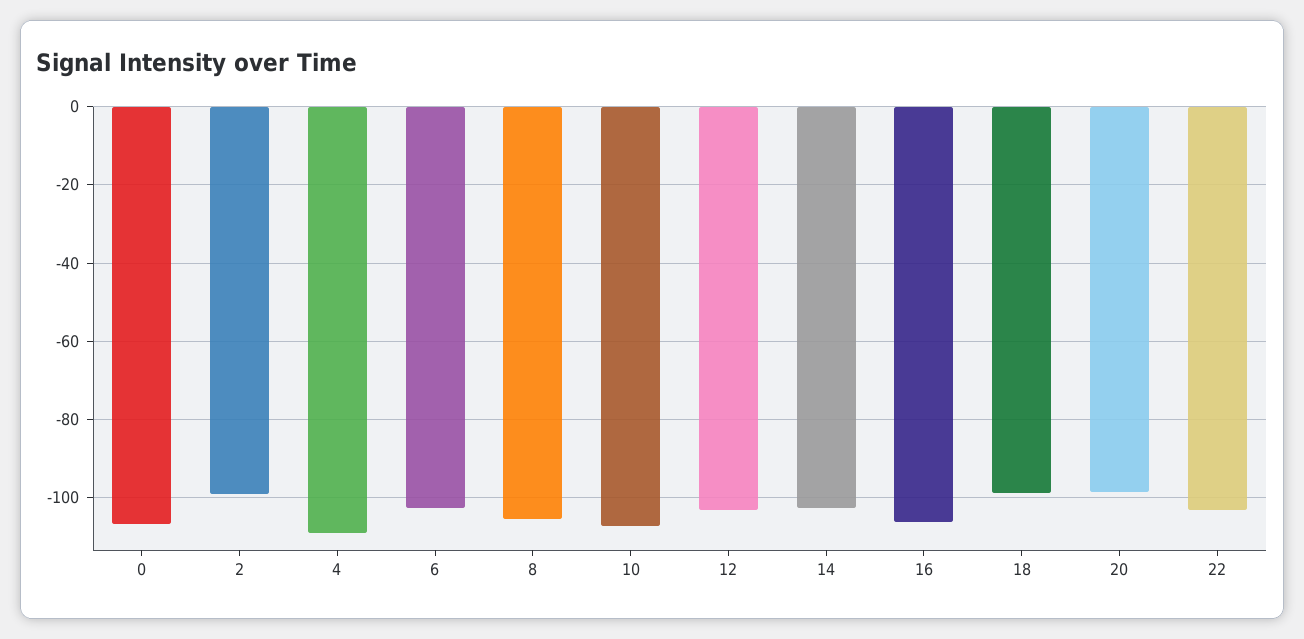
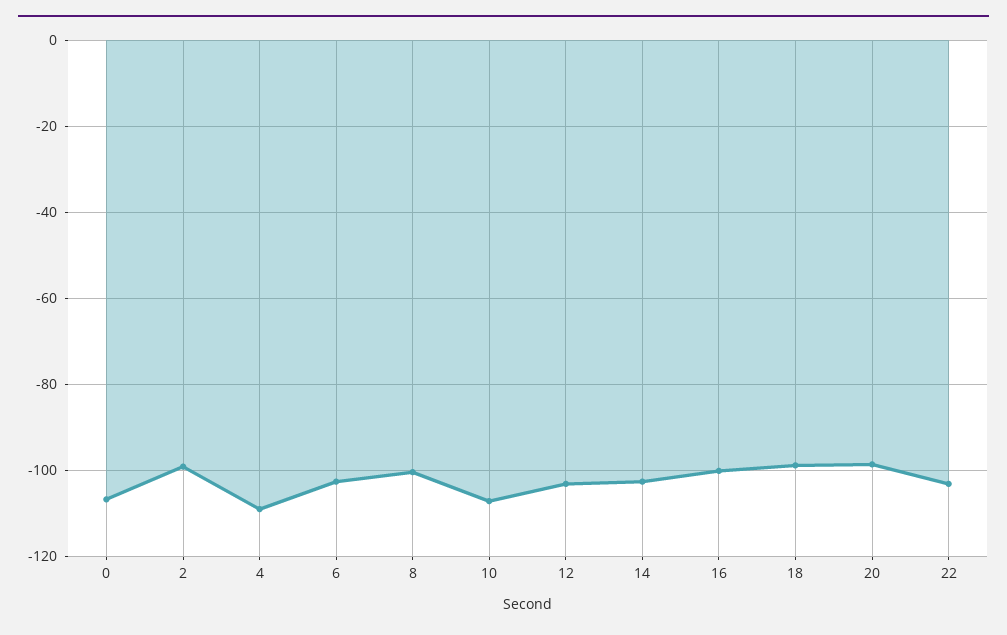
  {
    "0": -106,
    "2": -100,
    "4": -110,
    "6": -102,
-   "8": -106,
+   "8": -100,
    "10": -108,
    "12": -104,
    "14": -102,
-   "16": -106,
+   "16": -100,
    "18": -98,
    "20": -98,
    "22": -104
  }

